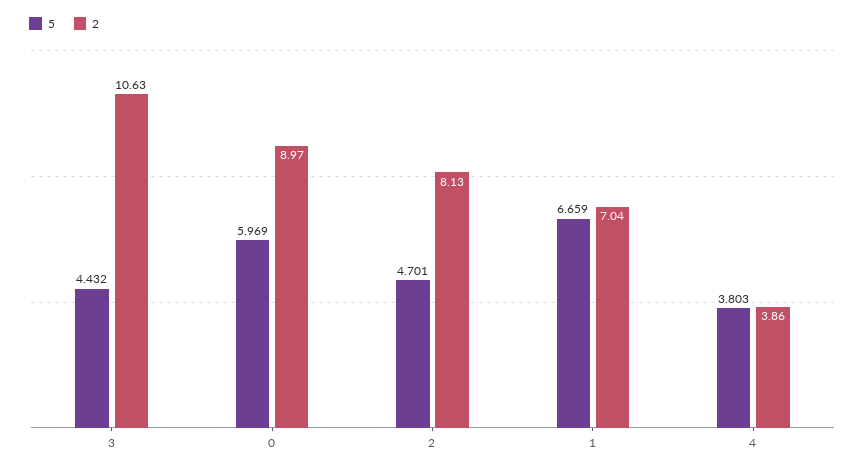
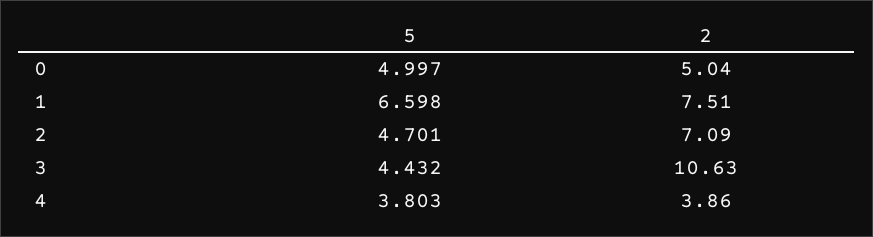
  {
    "5": {
      "3": 4.432,
-     "0": 5.969,
+     "0": 4.997,
      "2": 4.701,
-     "1": 6.659,
+     "1": 6.598,
      "4": 3.803
    },
    "2": {
      "3": 10.63,
-     "0": 8.97,
+     "0": 5.04,
-     "2": 8.13,
+     "2": 7.09,
-     "1": 7.04,
+     "1": 7.51,
      "4": 3.86
    }
  }

